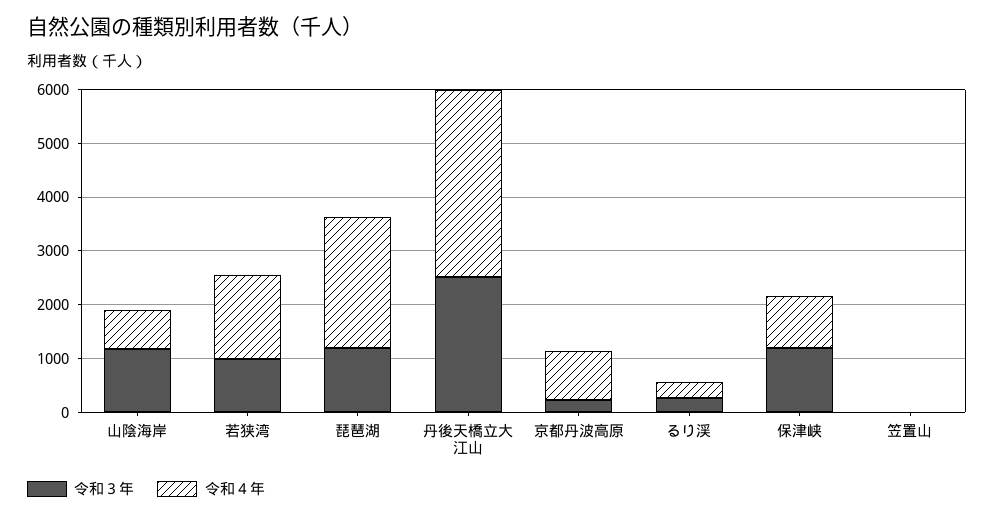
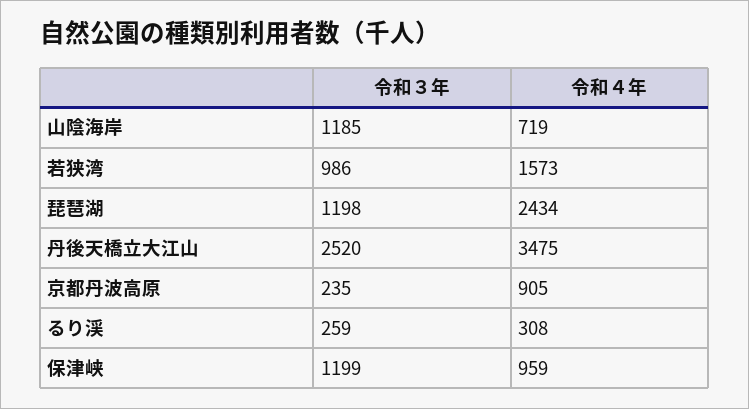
  {
    "令和３年": {
      "山陰海岸": 1185,
      "若狭湾": 986,
      "琵琶湖": 1198,
      "丹後天橋立大江山": 2520,
      "京都丹波高原": 235,
      "るり渓": 259,
-     "保津峡": 1199,
+     "保津峡": 1199
-     "笠置山": 0
    },
    "令和４年": {
      "山陰海岸": 719,
      "若狭湾": 1573,
      "琵琶湖": 2434,
      "丹後天橋立大江山": 3475,
      "京都丹波高原": 905,
      "るり渓": 308,
-     "保津峡": 959,
+     "保津峡": 959
-     "笠置山": 0
    }
  }

